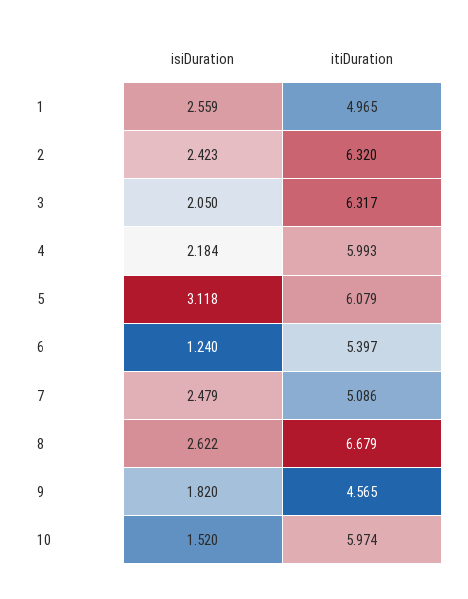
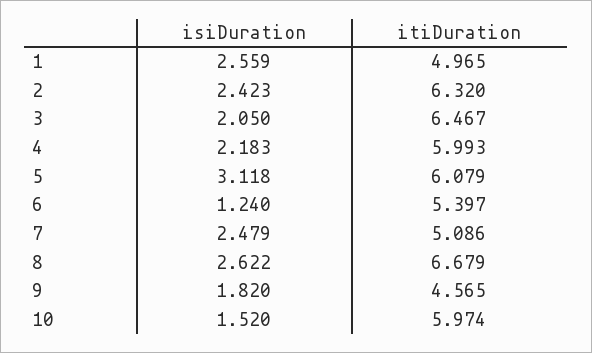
  {
    "isiDuration": {
      "1": 2.559,
      "2": 2.423,
      "3": 2.05,
-     "4": 2.184,
+     "4": 2.183,
      "5": 3.118,
      "6": 1.24,
      "7": 2.479,
      "8": 2.622,
      "9": 1.82,
      "10": 1.52
    },
    "itiDuration": {
      "1": 4.965,
      "2": 6.32,
-     "3": 6.317,
+     "3": 6.467,
      "4": 5.993,
      "5": 6.079,
      "6": 5.397,
      "7": 5.086,
      "8": 6.679,
      "9": 4.565,
      "10": 5.974
    }
  }

